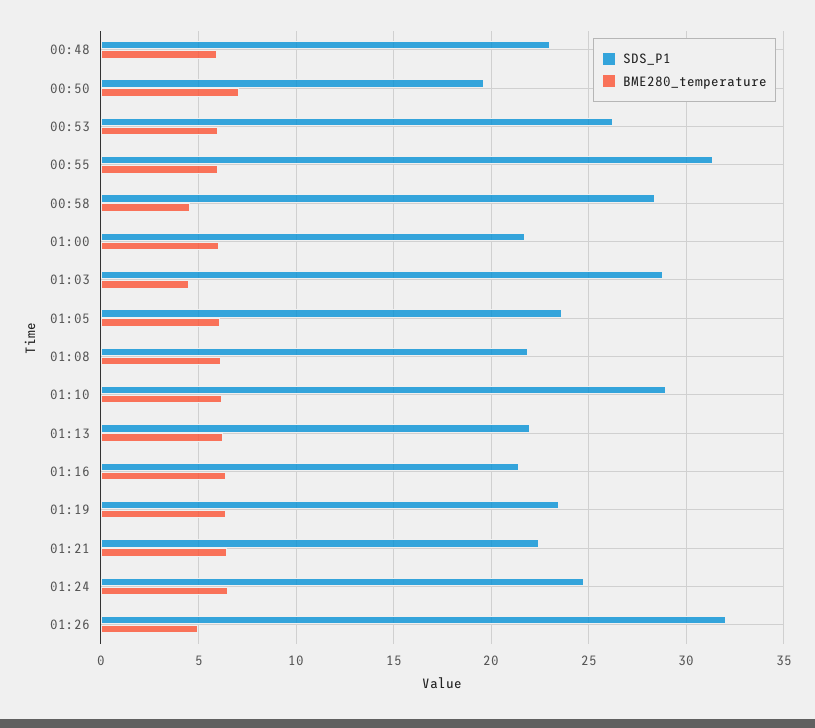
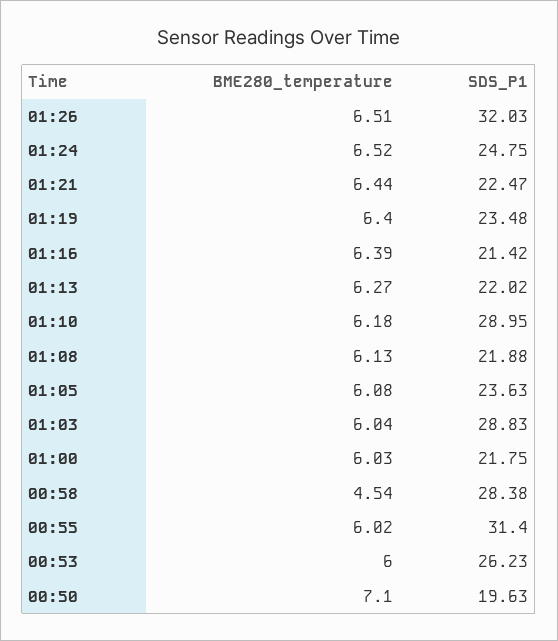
  {
    "SDS_P1": {
-     "00:48": 23,
      "00:50": 19.63,
      "00:53": 26.23,
      "00:55": 31.4,
      "00:58": 28.38,
      "01:00": 21.75,
      "01:03": 28.83,
      "01:05": 23.63,
      "01:08": 21.88,
      "01:10": 28.95,
      "01:13": 22.02,
      "01:16": 21.42,
      "01:19": 23.48,
      "01:21": 22.47,
      "01:24": 24.75,
      "01:26": 32.03
    },
    "BME280_temperature": {
-     "00:48": 6,
      "00:50": 7.1,
      "00:53": 6,
      "00:55": 6.02,
      "00:58": 4.54,
      "01:00": 6.03,
-     "01:03": 4.5,
+     "01:03": 6.04,
      "01:05": 6.08,
      "01:08": 6.13,
      "01:10": 6.18,
      "01:13": 6.27,
      "01:16": 6.39,
      "01:19": 6.4,
      "01:21": 6.44,
      "01:24": 6.52,
-     "01:26": 5
+     "01:26": 6.51
    }
  }

